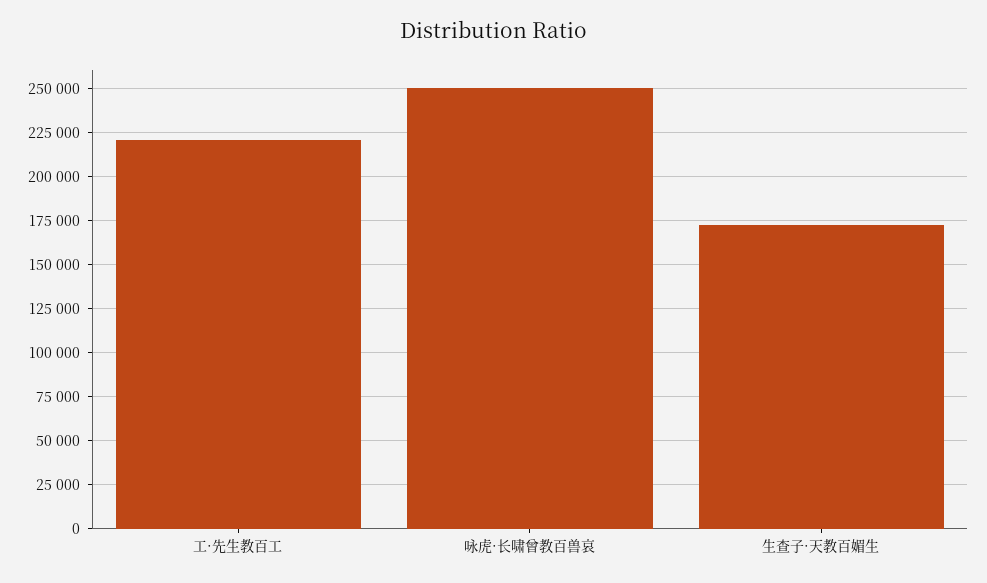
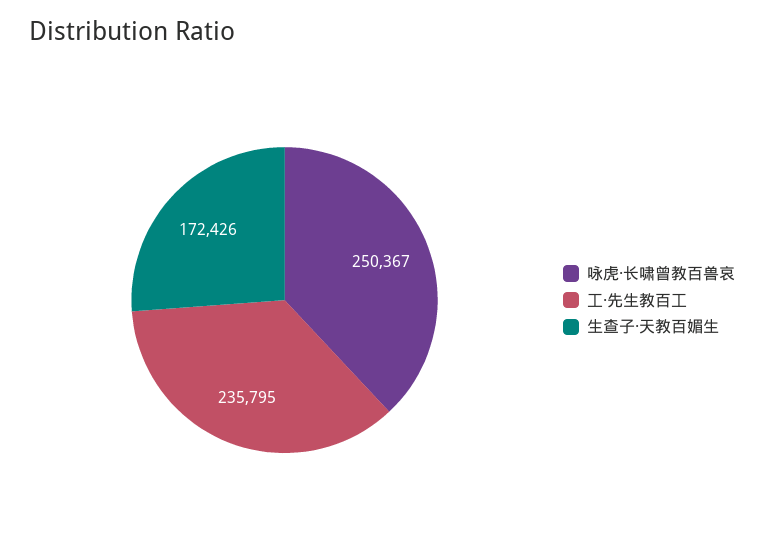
  {
-   "工·先生教百工": 220000,
+   "工·先生教百工": 235795,
    "咏虎·长啸曾教百兽哀": 250367,
    "生查子·天教百媚生": 172426
  }

